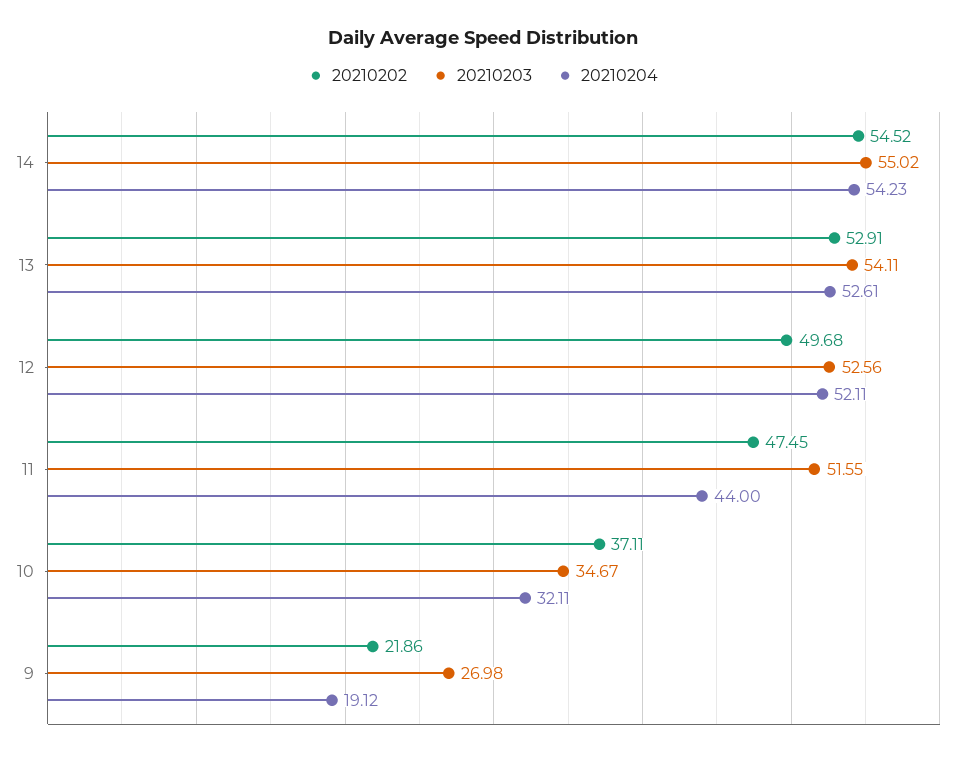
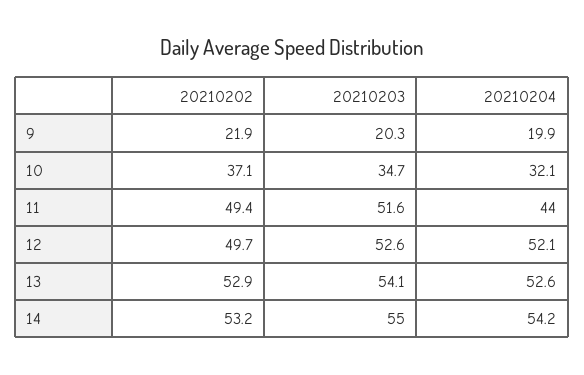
  {
    "20210202": {
-     "14": 54.52,
+     "14": 53.2,
      "13": 52.91,
      "12": 49.68,
-     "11": 47.45,
+     "11": 49.4,
      "10": 37.11,
      "9": 21.86
    },
    "20210203": {
      "14": 55.02,
      "13": 54.11,
      "12": 52.56,
      "11": 51.55,
      "10": 34.67,
-     "9": 26.98
+     "9": 20.3
    },
    "20210204": {
      "14": 54.23,
      "13": 52.61,
      "12": 52.11,
      "11": 44,
      "10": 32.11,
-     "9": 19.12
+     "9": 19.9
    }
  }

